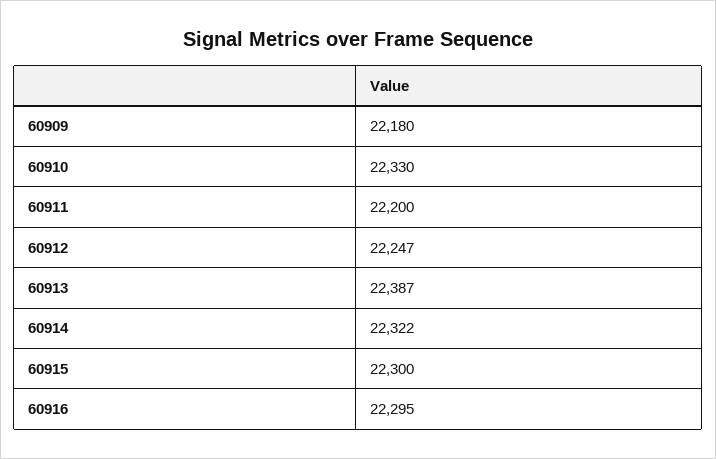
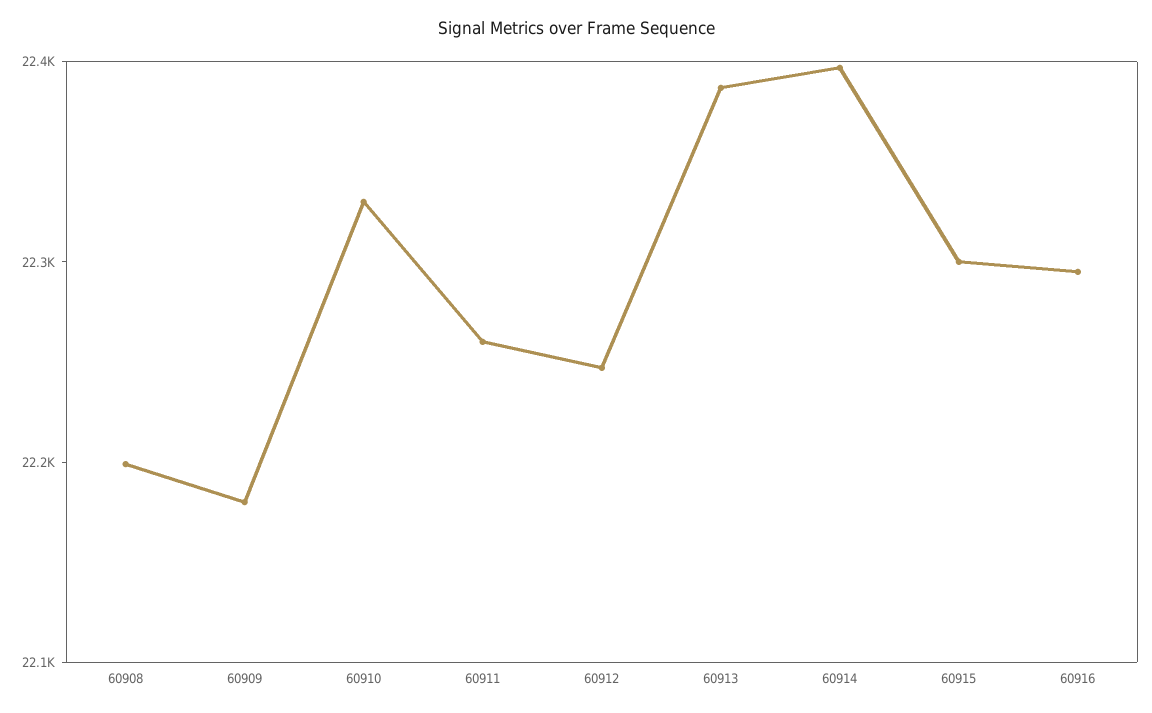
  {
    "60909": 22180,
    "60910": 22330,
-   "60911": 22200,
+   "60911": 22260,
    "60912": 22247,
    "60913": 22387,
-   "60914": 22322,
+   "60914": 22400,
    "60915": 22300,
-   "60916": 22295
+   "60916": 22295,
+   "60908": 22200
  }

